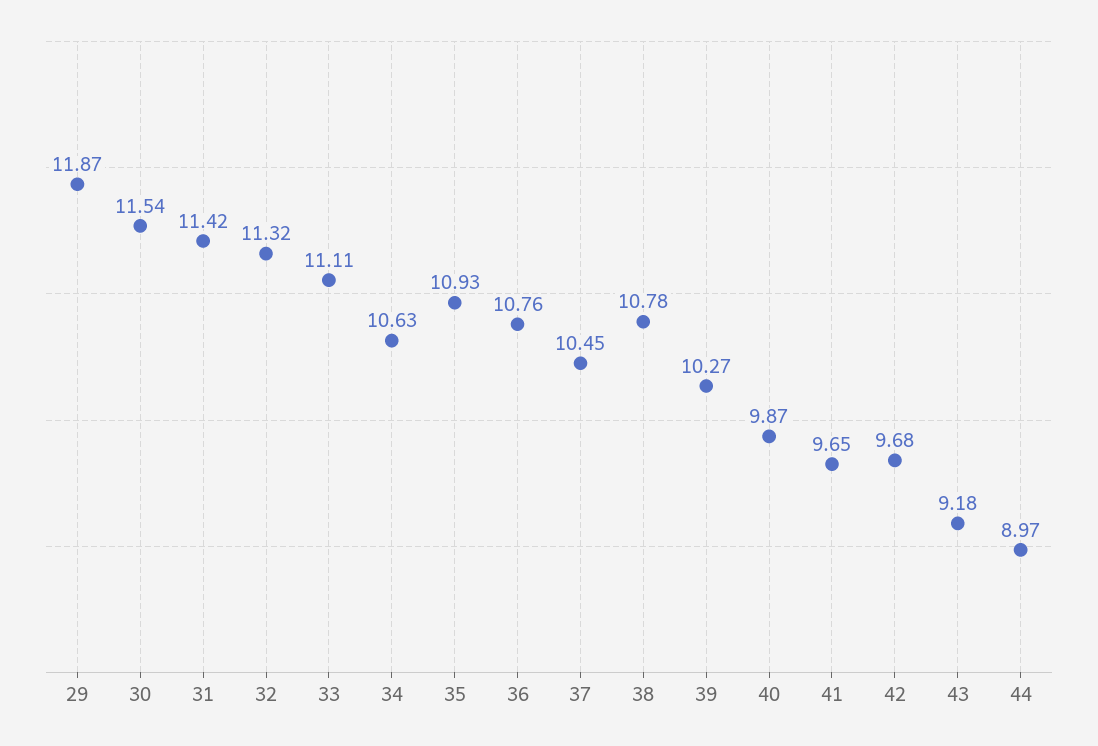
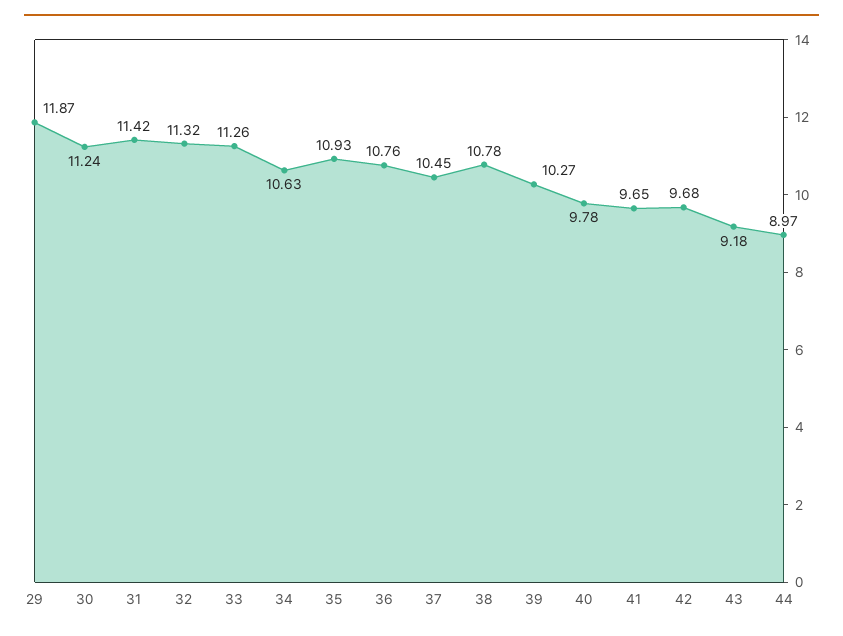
  {
    "29": 11.87,
-   "30": 11.54,
+   "30": 11.24,
    "31": 11.42,
    "32": 11.32,
-   "33": 11.11,
+   "33": 11.26,
    "34": 10.63,
    "35": 10.93,
    "36": 10.76,
    "37": 10.45,
    "38": 10.78,
    "39": 10.27,
-   "40": 9.87,
+   "40": 9.78,
    "41": 9.65,
    "42": 9.68,
    "43": 9.18,
    "44": 8.97
  }

